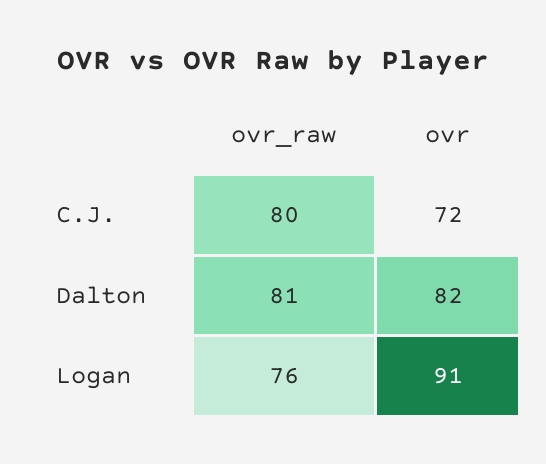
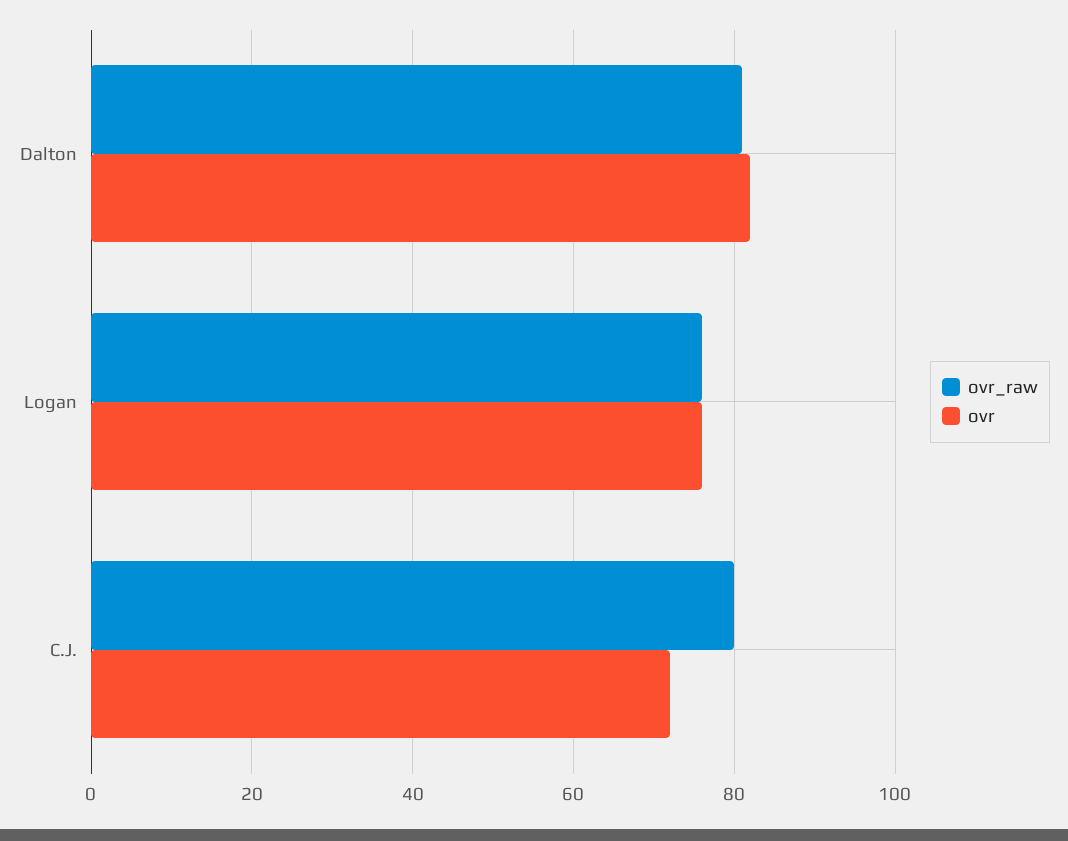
  {
    "ovr_raw": {
      "C.J.": 80,
      "Dalton": 81,
      "Logan": 76
    },
    "ovr": {
      "C.J.": 72,
      "Dalton": 82,
-     "Logan": 91
+     "Logan": 75
    }
  }

